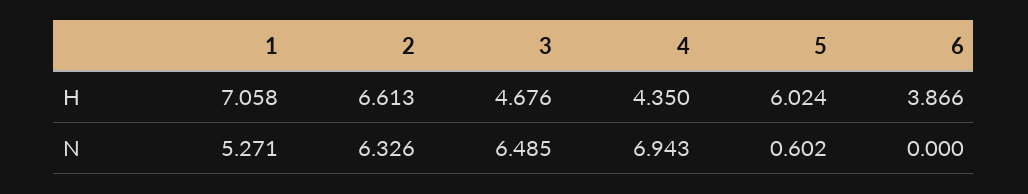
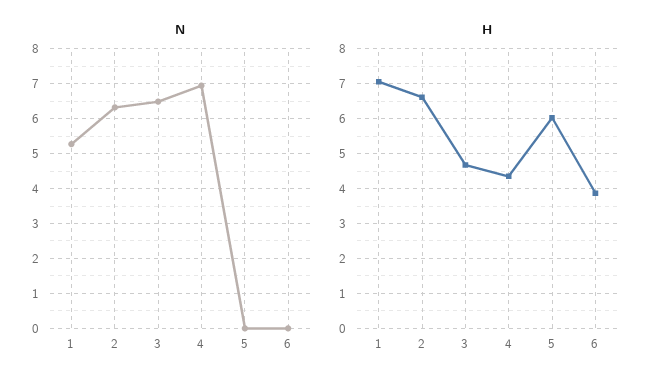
  {
    "H": {
      "1": 7.058,
      "2": 6.613,
      "3": 4.676,
      "4": 4.35,
      "5": 6.024,
      "6": 3.866
    },
    "N": {
      "1": 5.271,
      "2": 6.326,
      "3": 6.485,
      "4": 6.943,
-     "5": 0.602,
+     "5": 0,
      "6": 0
    }
  }

